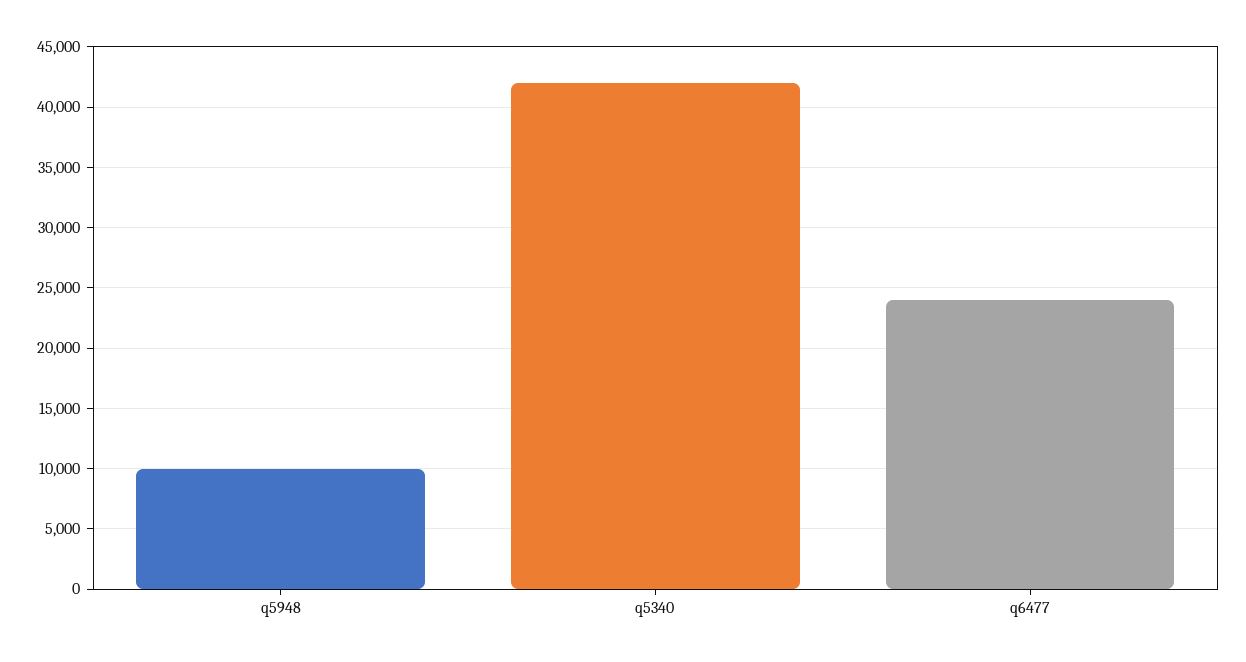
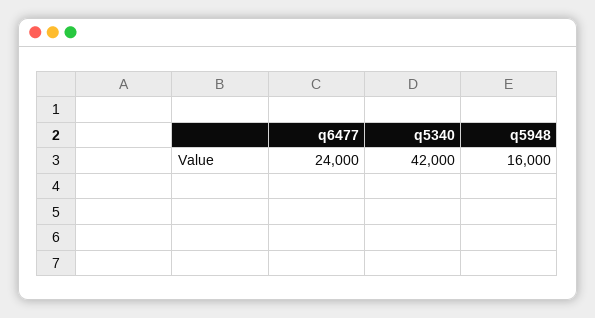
  {
-   "q5948": 10000,
+   "q5948": 16000,
    "q5340": 42000,
    "q6477": 24000
  }

